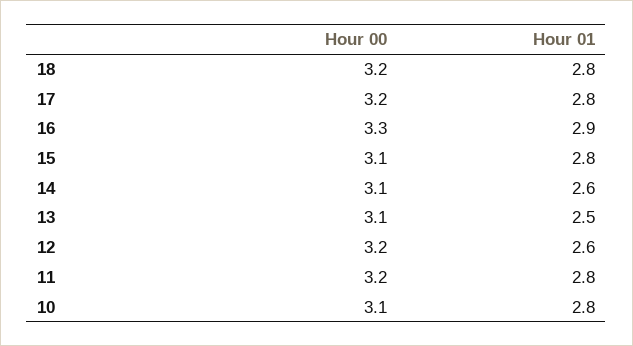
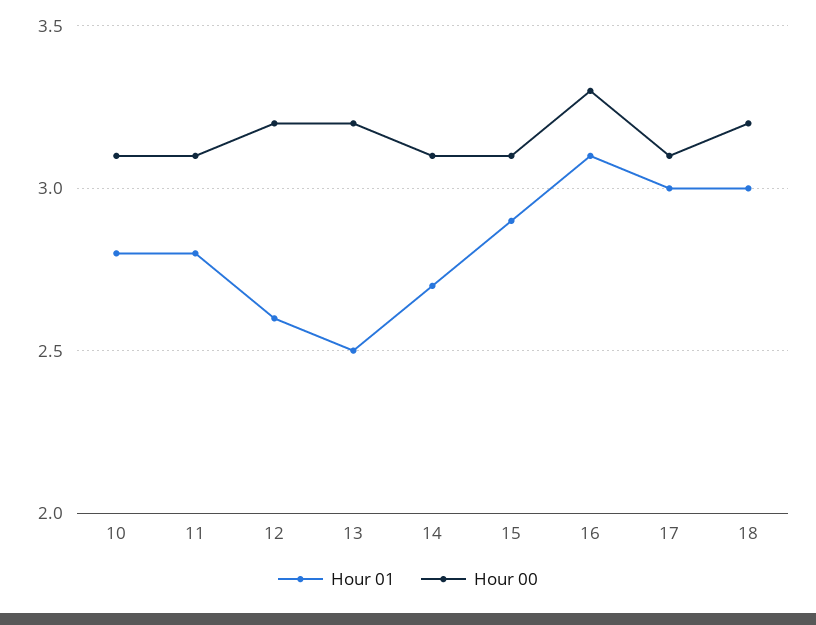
  {
    "Hour 00": {
      "18": 3.2,
-     "17": 3.2,
+     "17": 3.1,
      "16": 3.3,
      "15": 3.1,
      "14": 3.1,
-     "13": 3.1,
+     "13": 3.2,
      "12": 3.2,
-     "11": 3.2,
+     "11": 3.1,
      "10": 3.1
    },
    "Hour 01": {
-     "18": 2.8,
+     "18": 3,
-     "17": 2.8,
+     "17": 3,
-     "16": 2.9,
+     "16": 3.1,
-     "15": 2.8,
+     "15": 2.9,
-     "14": 2.6,
+     "14": 2.7,
      "13": 2.5,
      "12": 2.6,
      "11": 2.8,
      "10": 2.8
    }
  }

